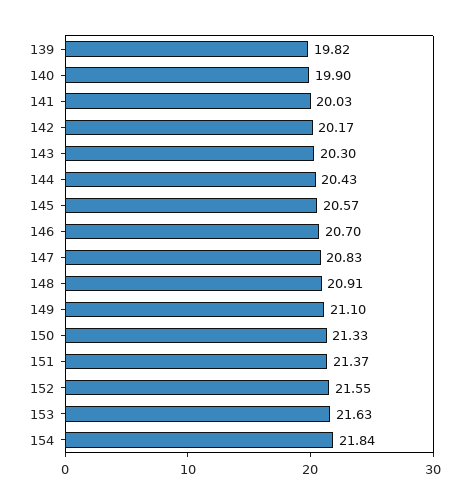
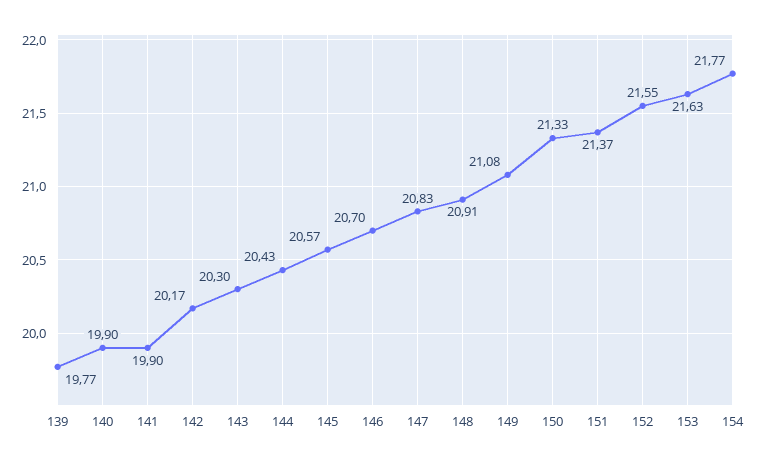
  {
-   "139": 19.82,
+   "139": 19.77,
    "140": 19.9,
-   "141": 20.03,
+   "141": 19.9,
    "142": 20.17,
    "143": 20.3,
    "144": 20.43,
    "145": 20.57,
    "146": 20.7,
    "147": 20.83,
    "148": 20.91,
-   "149": 21.1,
+   "149": 21.08,
    "150": 21.33,
    "151": 21.37,
    "152": 21.55,
    "153": 21.63,
-   "154": 21.84
+   "154": 21.77
  }

